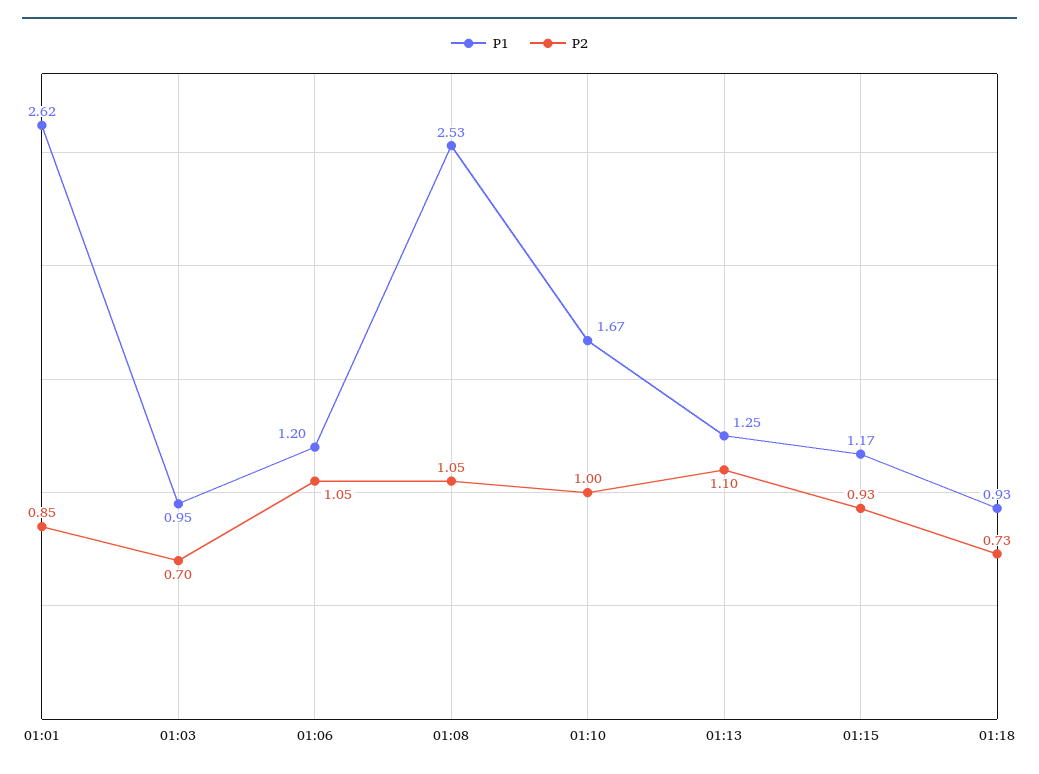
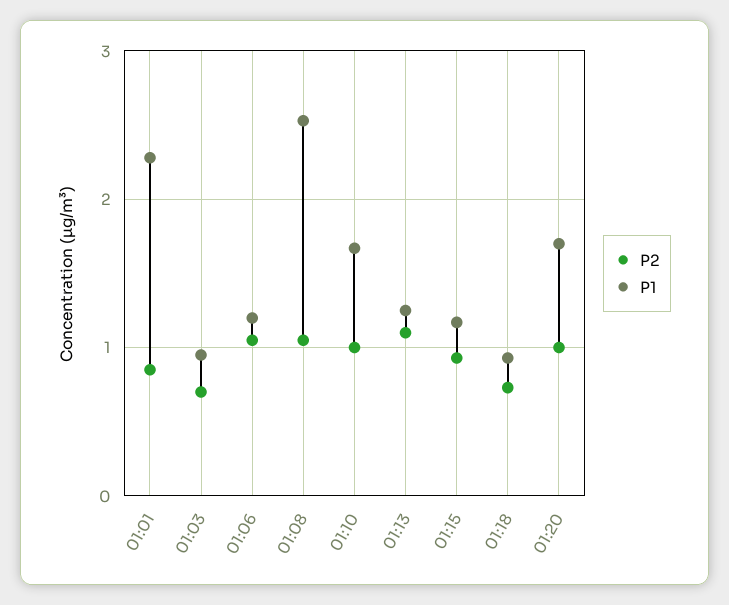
  {
    "P1": {
-     "01:01": 2.62,
+     "01:01": 2.3,
      "01:03": 0.95,
      "01:06": 1.2,
      "01:08": 2.53,
      "01:10": 1.67,
      "01:13": 1.25,
      "01:15": 1.17,
-     "01:18": 0.93
+     "01:18": 0.93,
+     "01:20": 1.7
    },
    "P2": {
      "01:01": 0.85,
      "01:03": 0.7,
      "01:06": 1.05,
      "01:08": 1.05,
      "01:10": 1,
      "01:13": 1.1,
      "01:15": 0.93,
-     "01:18": 0.73
+     "01:18": 0.73,
+     "01:20": 1
    }
  }

